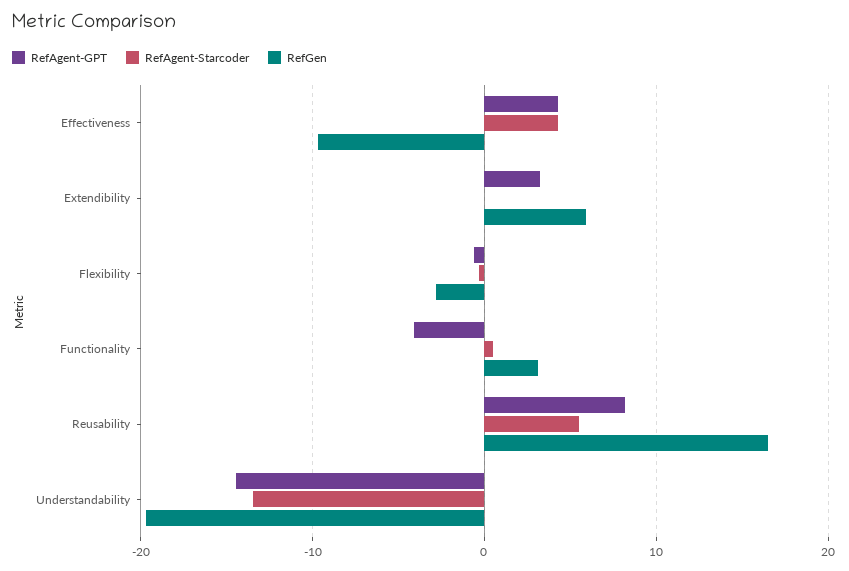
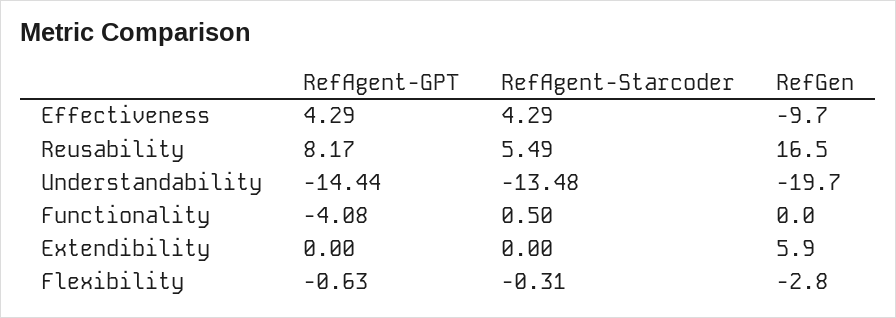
  {
    "RefAgent-GPT": {
      "Effectiveness": 4.29,
-     "Extendibility": 3,
+     "Extendibility": 0,
      "Flexibility": -0.63,
      "Functionality": -4.08,
      "Reusability": 8.17,
      "Understandability": -14.44
    },
    "RefAgent-Starcoder": {
      "Effectiveness": 4.29,
      "Extendibility": 0,
      "Flexibility": -0.31,
      "Functionality": 0.5,
      "Reusability": 5.49,
      "Understandability": -13.48
    },
    "RefGen": {
      "Effectiveness": -9.7,
      "Extendibility": 5.9,
      "Flexibility": -2.8,
-     "Functionality": 3,
+     "Functionality": 0,
      "Reusability": 16.5,
      "Understandability": -19.7
    }
  }

